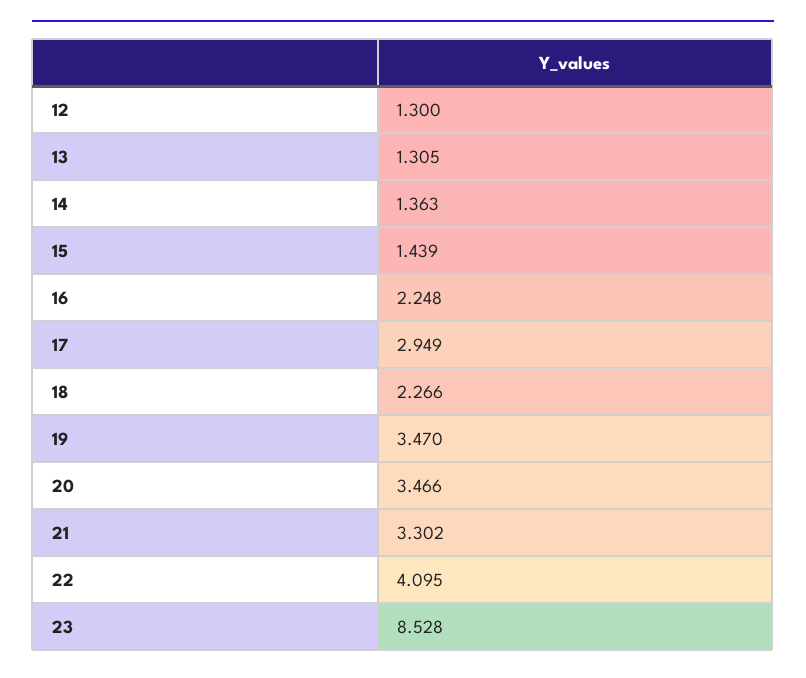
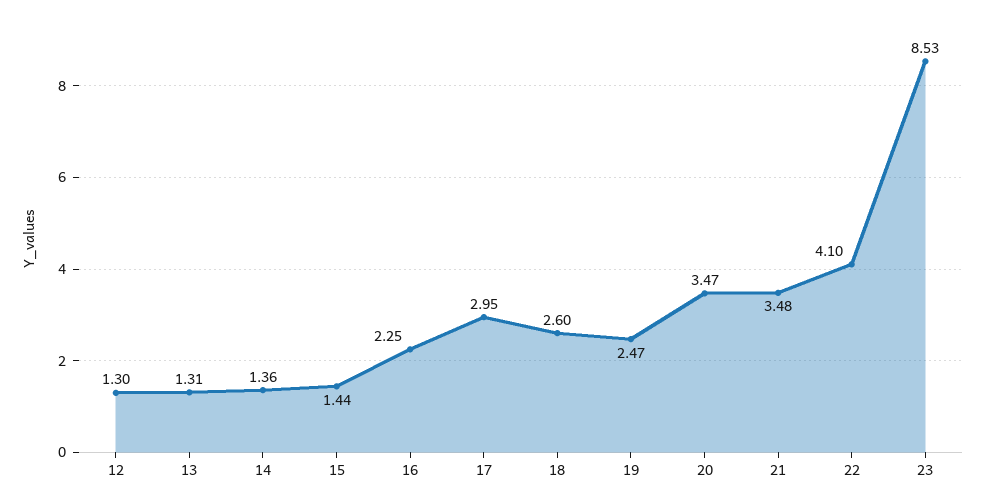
  {
    "12": 1.3,
    "13": 1.305,
    "14": 1.363,
    "15": 1.439,
    "16": 2.248,
    "17": 2.949,
-   "18": 2.266,
+   "18": 2.6,
-   "19": 3.47,
+   "19": 2.47,
    "20": 3.466,
-   "21": 3.302,
+   "21": 3.48,
    "22": 4.095,
    "23": 8.528
  }

